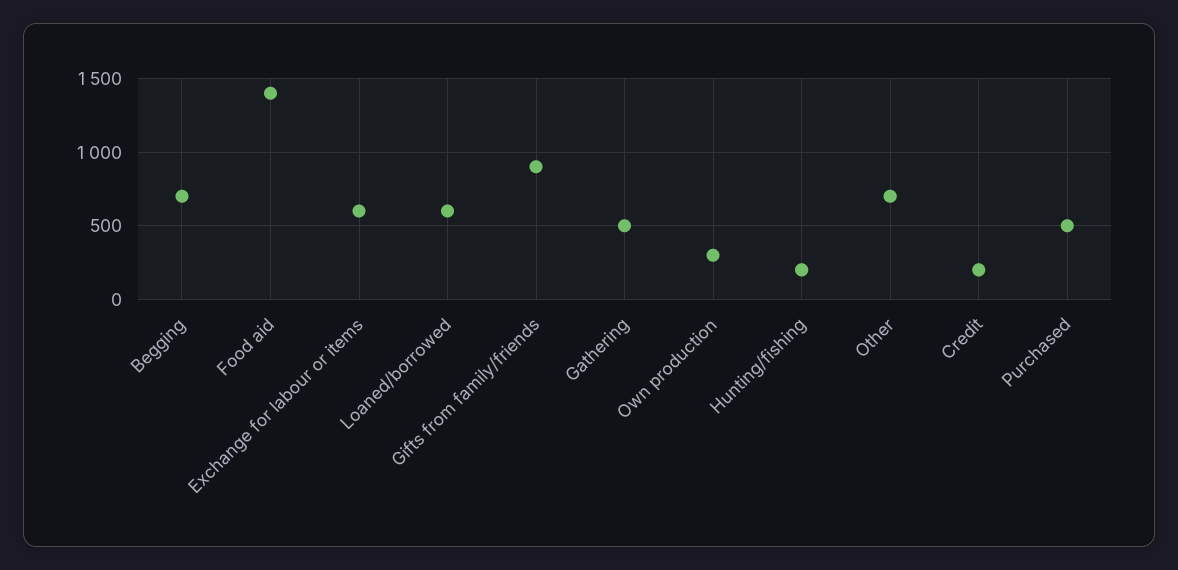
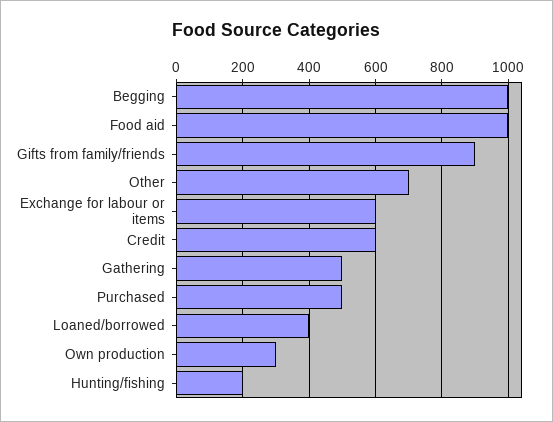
  {
-   "Begging": 700,
+   "Begging": 1000,
-   "Food aid": 1400,
+   "Food aid": 1000,
    "Exchange for labour or items": 600,
-   "Loaned/borrowed": 600,
+   "Loaned/borrowed": 400,
    "Gifts from family/friends": 900,
    "Gathering": 500,
    "Own production": 300,
    "Hunting/fishing": 200,
    "Other": 700,
-   "Credit": 200,
+   "Credit": 600,
    "Purchased": 500
  }

